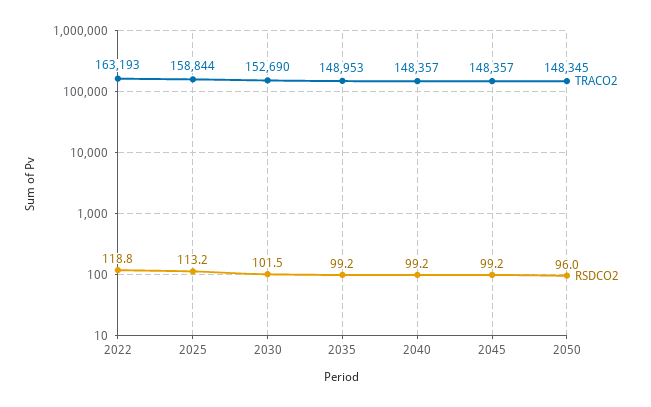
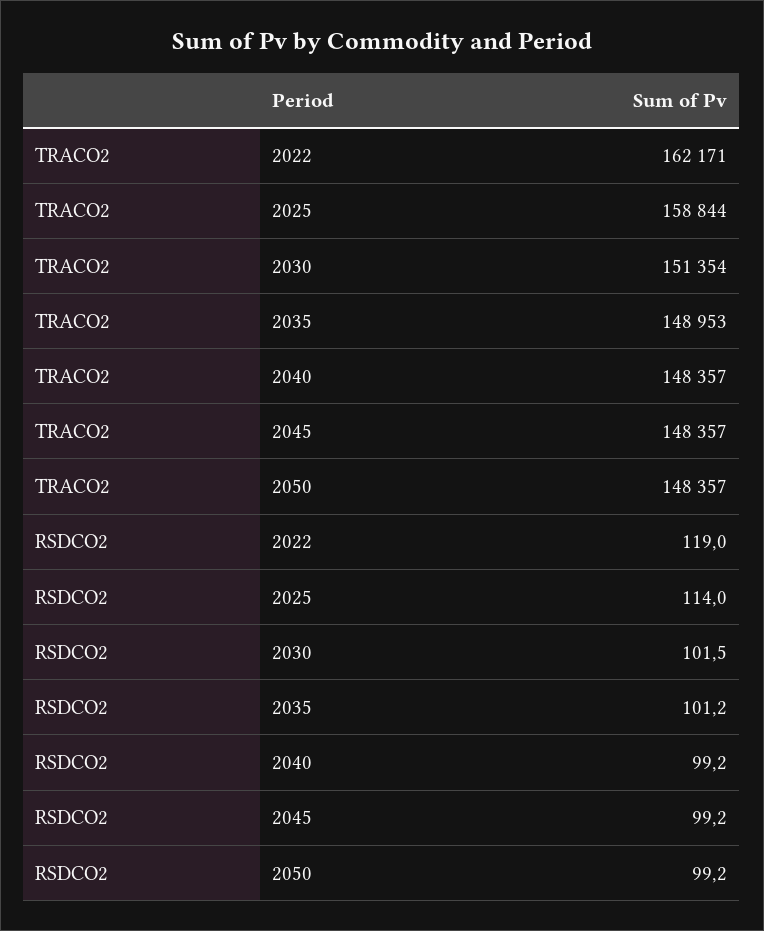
  {
    "TRACO2": {
-     "2022": 163193,
+     "2022": 162171,
      "2025": 158844,
-     "2030": 152690,
+     "2030": 151354,
      "2035": 148953,
      "2040": 148357,
      "2045": 148357,
-     "2050": 148345
+     "2050": 148357
    },
    "RSDCO2": {
-     "2022": 118.8,
+     "2022": 119,
-     "2025": 113.2,
+     "2025": 114,
      "2030": 101.5,
-     "2035": 99.2,
+     "2035": 101.2,
      "2040": 99.2,
      "2045": 99.2,
-     "2050": 96
+     "2050": 99.2
    }
  }

